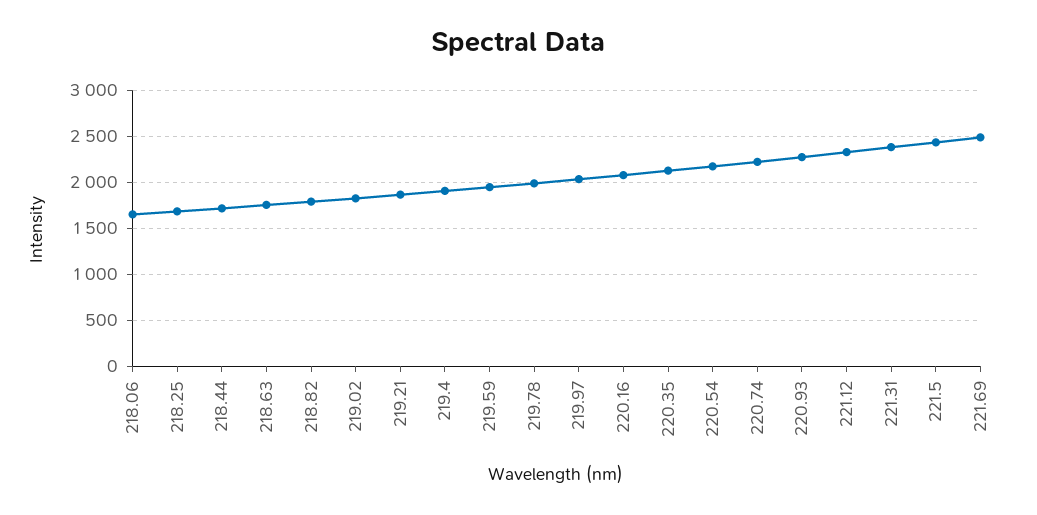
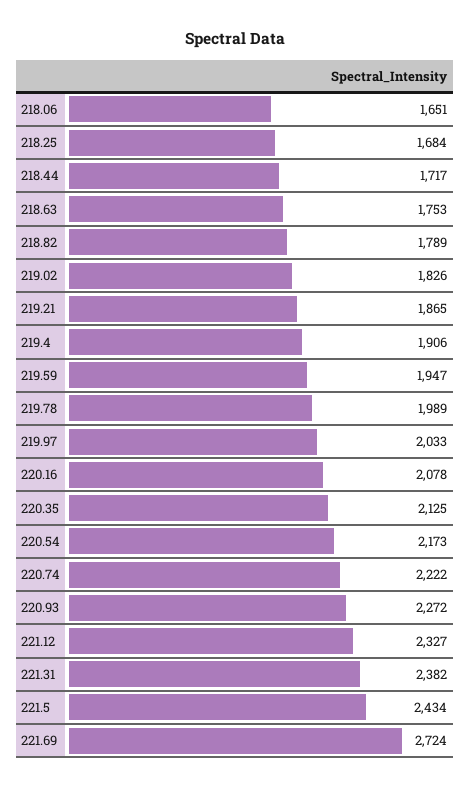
  {
    "218.06": 1651,
    "218.25": 1684,
    "218.44": 1717,
    "218.63": 1753,
    "218.82": 1789,
    "219.02": 1826,
    "219.21": 1865,
    "219.4": 1906,
    "219.59": 1947,
    "219.78": 1989,
    "219.97": 2033,
    "220.16": 2078,
    "220.35": 2125,
    "220.54": 2173,
    "220.74": 2222,
    "220.93": 2272,
    "221.12": 2327,
    "221.31": 2382,
    "221.5": 2434,
-   "221.69": 2500
+   "221.69": 2724
  }

